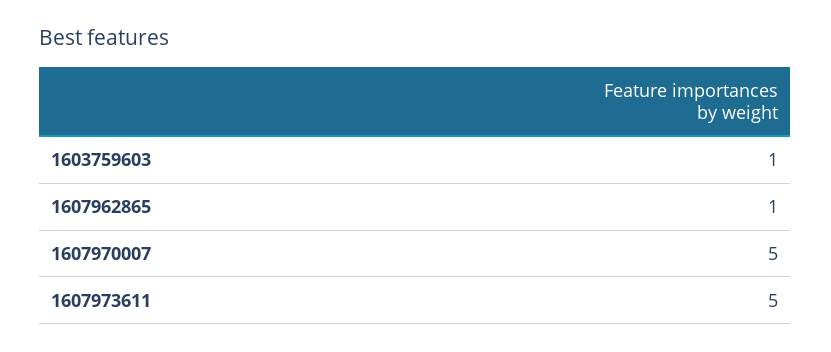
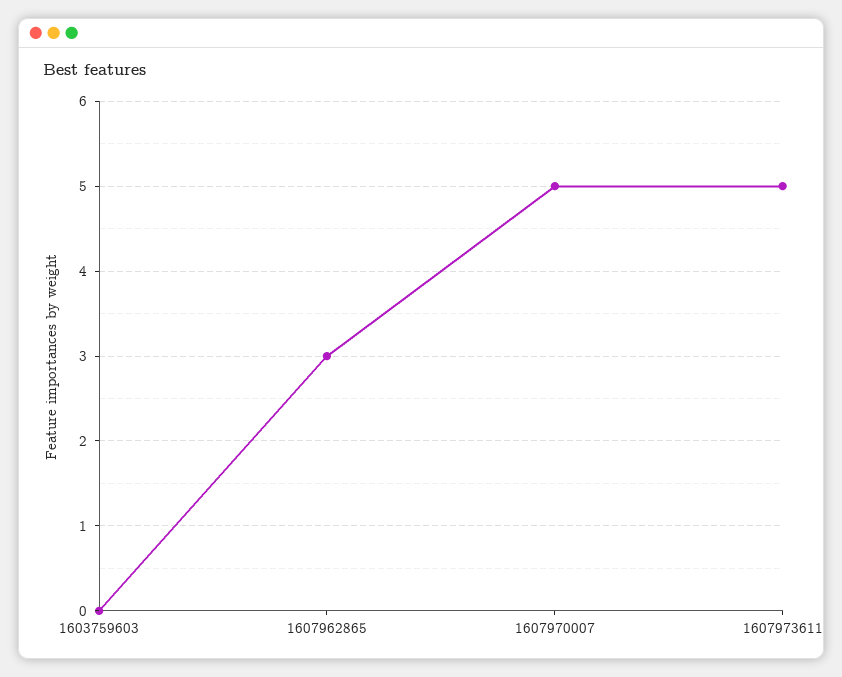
  {
-   "1603759603": 1,
+   "1603759603": 0,
-   "1607962865": 1,
+   "1607962865": 3,
    "1607970007": 5,
    "1607973611": 5
  }

